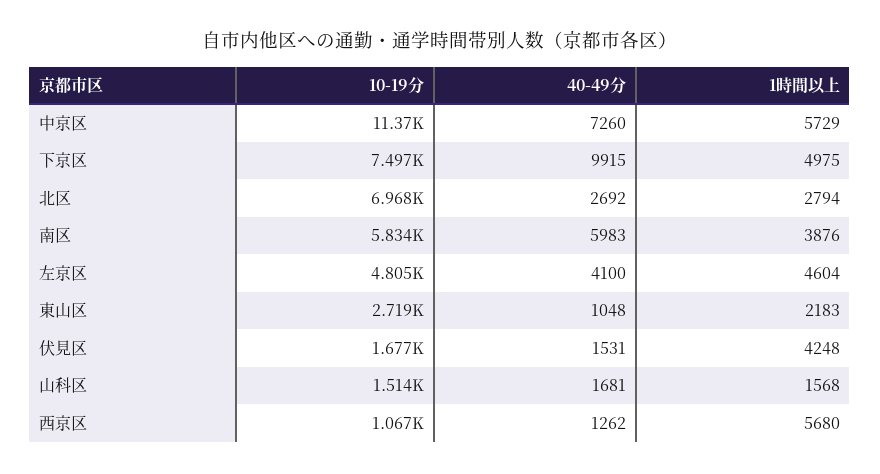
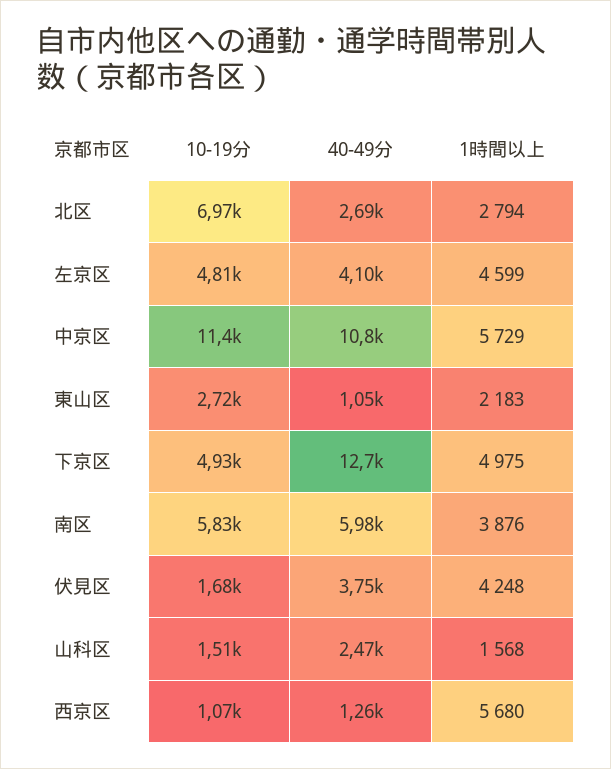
  {
    "10-19分": {
      "中京区": 11370,
-     "下京区": 7497,
+     "下京区": 4930,
      "北区": 6968,
      "南区": 5834,
      "左京区": 4805,
      "東山区": 2719,
      "伏見区": 1677,
      "山科区": 1514,
      "西京区": 1067
    },
    "40-49分": {
-     "中京区": 7260,
+     "中京区": 10800,
-     "下京区": 9915,
+     "下京区": 12700,
      "北区": 2692,
      "南区": 5983,
      "左京区": 4100,
      "東山区": 1048,
-     "伏見区": 1531,
+     "伏見区": 3750,
-     "山科区": 1681,
+     "山科区": 2470,
      "西京区": 1262
    },
    "1時間以上": {
      "中京区": 5729,
      "下京区": 4975,
      "北区": 2794,
      "南区": 3876,
-     "左京区": 4604,
+     "左京区": 4599,
      "東山区": 2183,
      "伏見区": 4248,
      "山科区": 1568,
      "西京区": 5680
    }
  }

